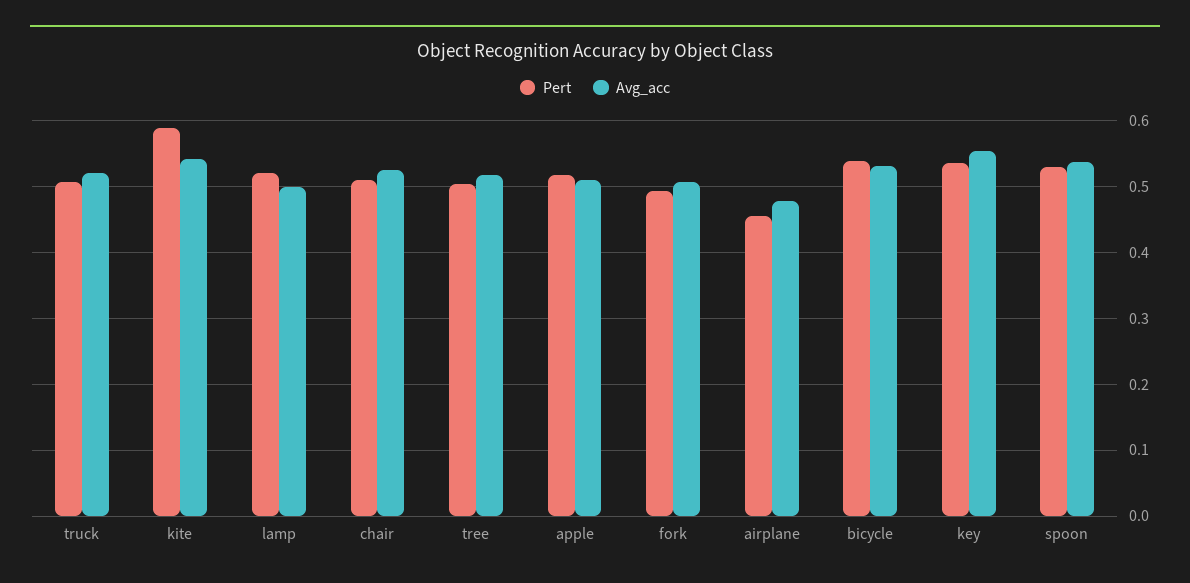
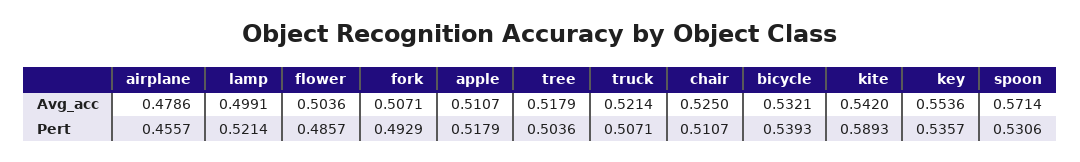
  {
    "Pert": {
      "truck": 0.5071,
      "kite": 0.5893,
      "lamp": 0.5214,
      "chair": 0.5107,
      "tree": 0.5036,
      "apple": 0.5179,
      "fork": 0.4929,
      "airplane": 0.4557,
      "bicycle": 0.5393,
      "key": 0.5357,
-     "spoon": 0.5306
+     "spoon": 0.5306,
+     "flower": 0.4857
    },
    "Avg_acc": {
      "truck": 0.5214,
      "kite": 0.542,
      "lamp": 0.4991,
      "chair": 0.525,
      "tree": 0.5179,
      "apple": 0.5107,
      "fork": 0.5071,
      "airplane": 0.4786,
      "bicycle": 0.5321,
      "key": 0.5536,
-     "spoon": 0.54
+     "spoon": 0.5714,
+     "flower": 0.5036
    }
  }

